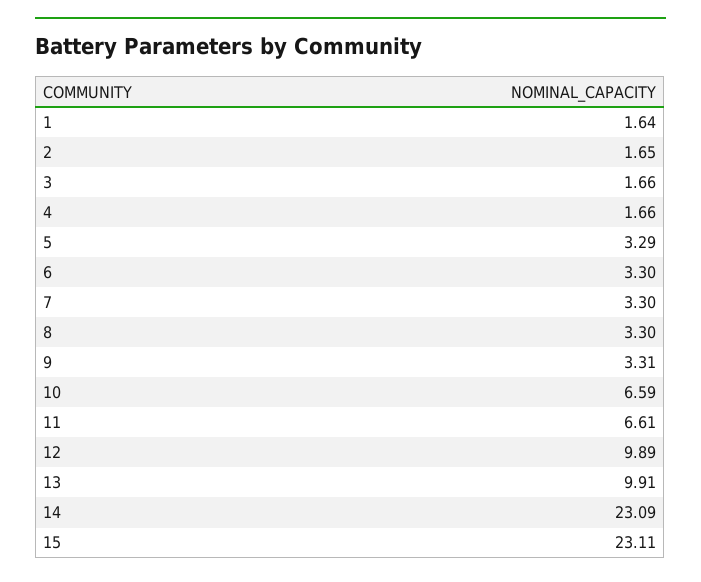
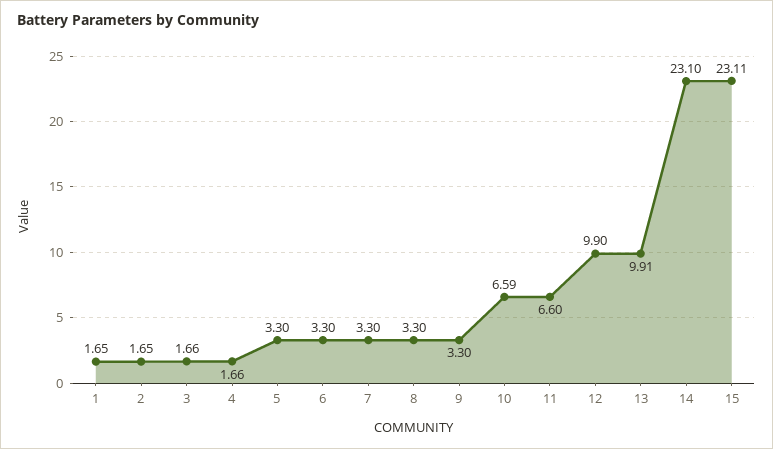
  {
-   "1": 1.64,
+   "1": 1.65,
    "2": 1.65,
    "3": 1.66,
    "4": 1.66,
-   "5": 3.29,
+   "5": 3.3,
    "6": 3.3,
    "7": 3.3,
    "8": 3.3,
-   "9": 3.31,
+   "9": 3.3,
    "10": 6.59,
-   "11": 6.61,
+   "11": 6.6,
-   "12": 9.89,
+   "12": 9.9,
    "13": 9.91,
-   "14": 23.09,
+   "14": 23.1,
    "15": 23.11
  }

